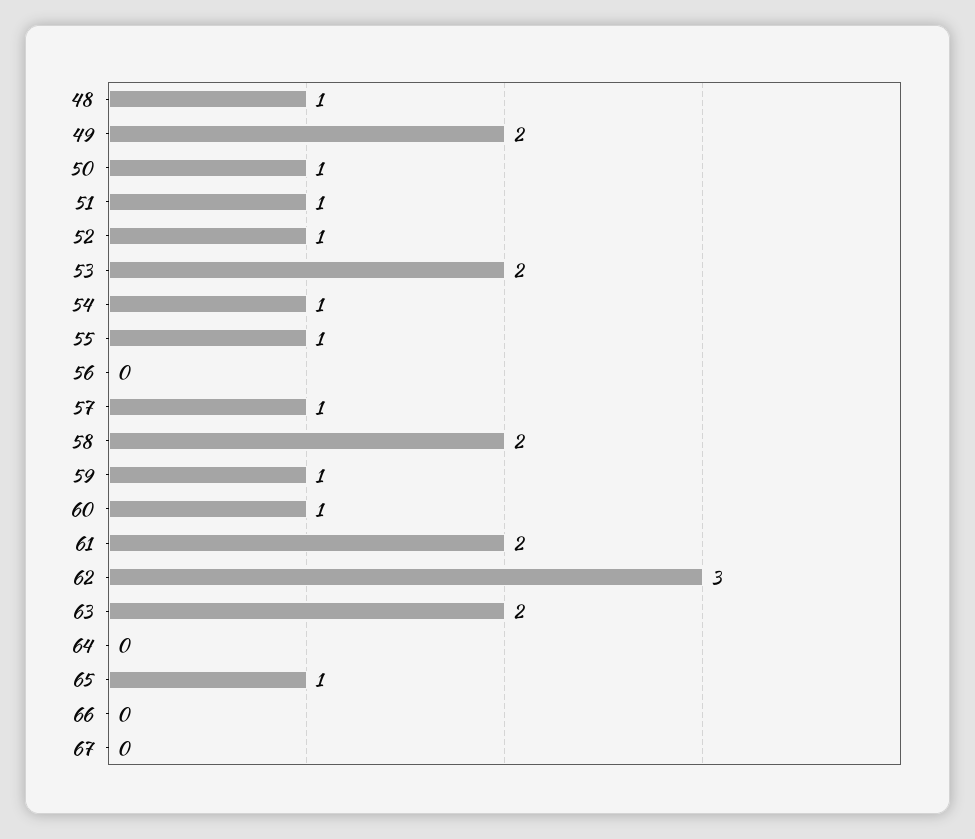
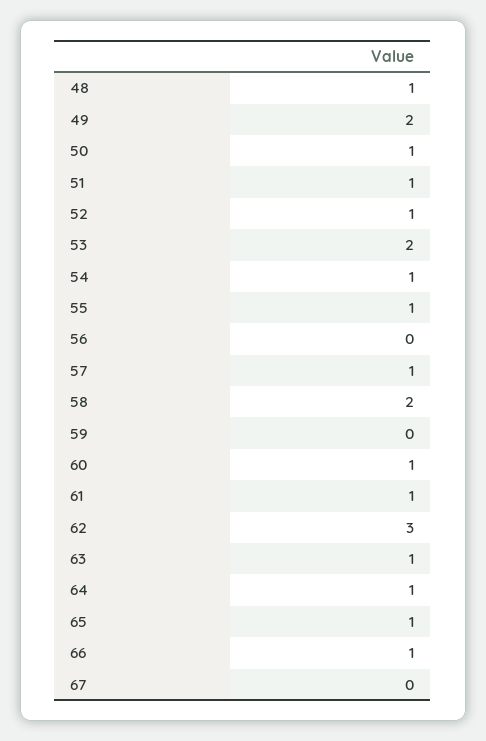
  {
    "48": 1,
    "49": 2,
    "50": 1,
    "51": 1,
    "52": 1,
    "53": 2,
    "54": 1,
    "55": 1,
    "56": 0,
    "57": 1,
    "58": 2,
-   "59": 1,
+   "59": 0,
    "60": 1,
-   "61": 2,
+   "61": 1,
    "62": 3,
-   "63": 2,
+   "63": 1,
-   "64": 0,
+   "64": 1,
    "65": 1,
-   "66": 0,
+   "66": 1,
    "67": 0
  }

